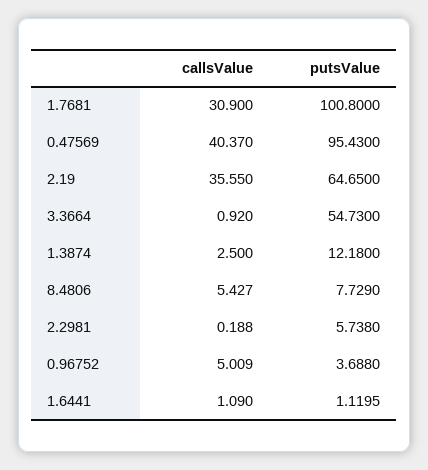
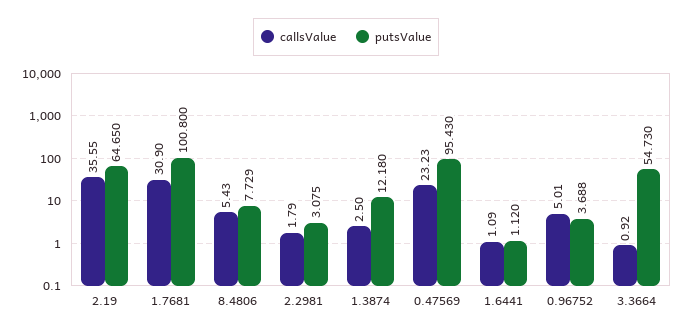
  {
    "callsValue": {
      "1.7681": 30.9,
-     "0.47569": 40.37,
+     "0.47569": 23.23,
      "2.19": 35.55,
      "3.3664": 0.92,
      "1.3874": 2.5,
      "8.4806": 5.427,
-     "2.2981": 0.188,
+     "2.2981": 1.79,
      "0.96752": 5.009,
      "1.6441": 1.09
    },
    "putsValue": {
      "1.7681": 100.8,
      "0.47569": 95.43,
      "2.19": 64.65,
      "3.3664": 54.73,
      "1.3874": 12.18,
      "8.4806": 7.729,
-     "2.2981": 5.738,
+     "2.2981": 3.075,
      "0.96752": 3.688,
      "1.6441": 1.1195
    }
  }

